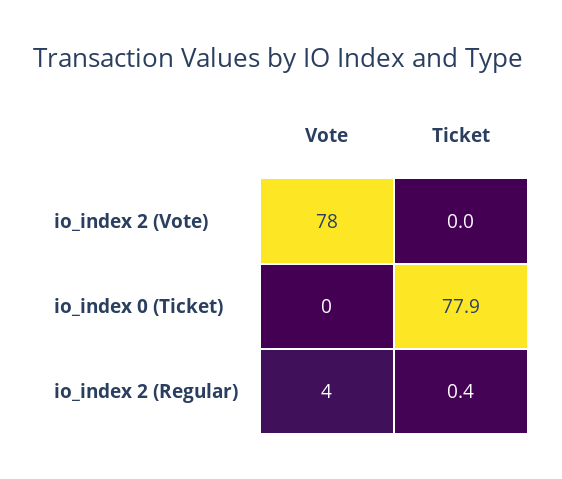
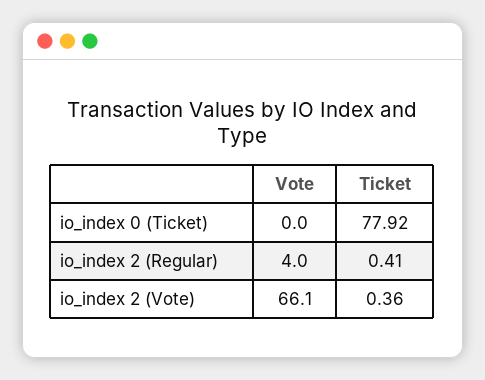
  {
    "Vote": {
-     "io_index 2 (Vote)": 78,
+     "io_index 2 (Vote)": 66.1,
      "io_index 0 (Ticket)": 0,
      "io_index 2 (Regular)": 4
    },
    "Ticket": {
-     "io_index 2 (Vote)": 0,
+     "io_index 2 (Vote)": 0.36,
      "io_index 0 (Ticket)": 77.92,
      "io_index 2 (Regular)": 0.41
    }
  }

